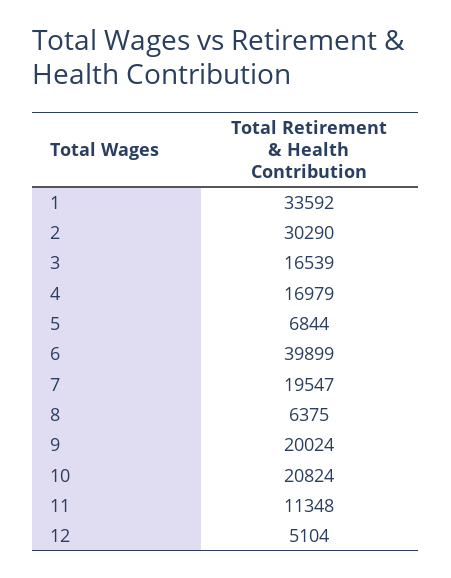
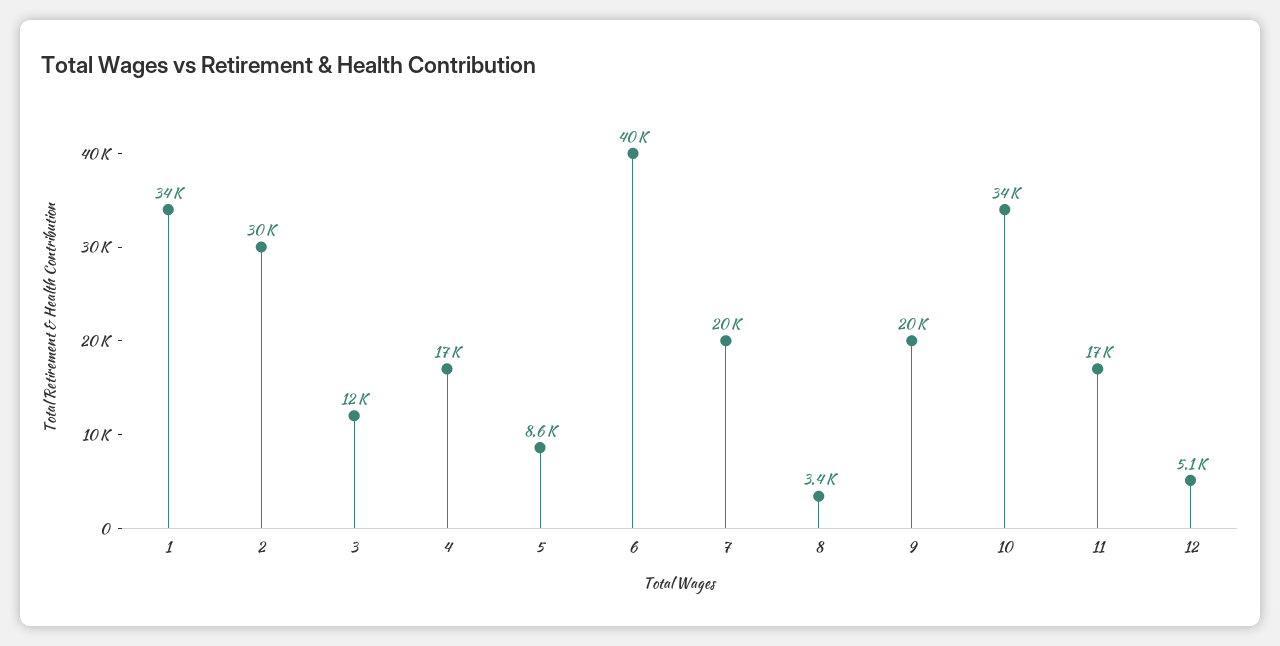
  {
    "1": 33592,
    "2": 30290,
-   "3": 16539,
+   "3": 12000,
    "4": 16979,
-   "5": 6844,
+   "5": 8600,
    "6": 39899,
    "7": 19547,
-   "8": 6375,
+   "8": 3400,
    "9": 20024,
-   "10": 20824,
+   "10": 34000,
-   "11": 11348,
+   "11": 17000,
    "12": 5104
  }

